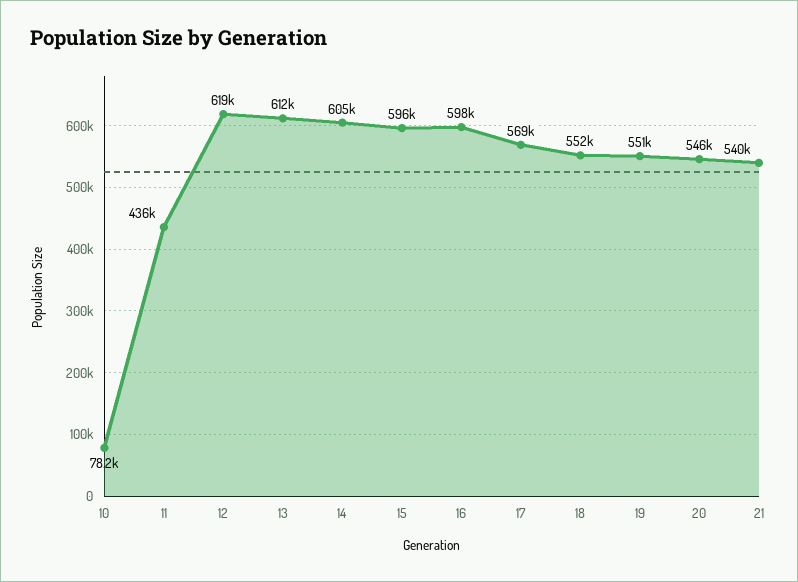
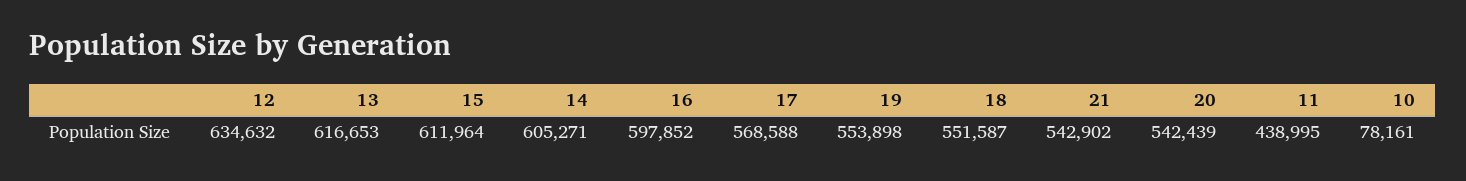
  {
    "10": 78161,
-   "11": 436000,
+   "11": 438995,
-   "12": 619000,
+   "12": 634632,
-   "13": 612000,
+   "13": 616653,
    "14": 605271,
-   "15": 596000,
+   "15": 611964,
    "16": 597852,
    "17": 568588,
    "18": 551587,
-   "19": 551000,
+   "19": 553898,
-   "20": 546000,
+   "20": 542439,
-   "21": 540000
+   "21": 542902
  }

